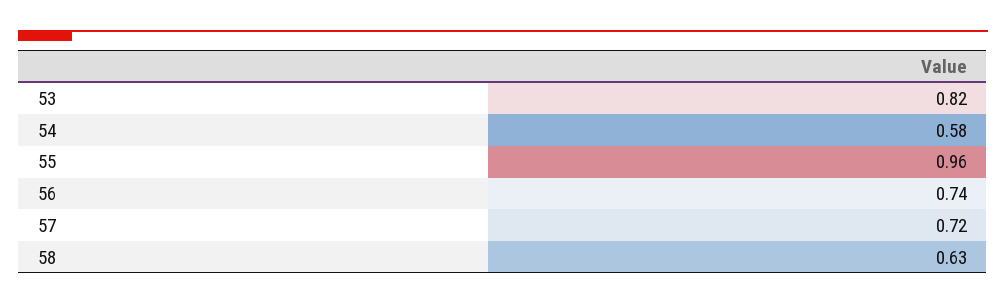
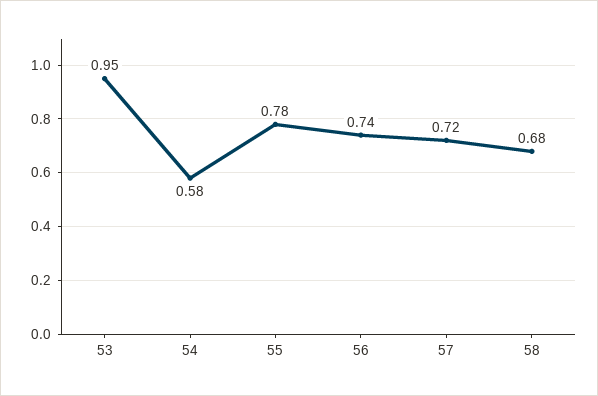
  {
-   "53": 0.82,
+   "53": 0.95,
    "54": 0.58,
-   "55": 0.96,
+   "55": 0.78,
    "56": 0.74,
    "57": 0.72,
-   "58": 0.63
+   "58": 0.68
  }

